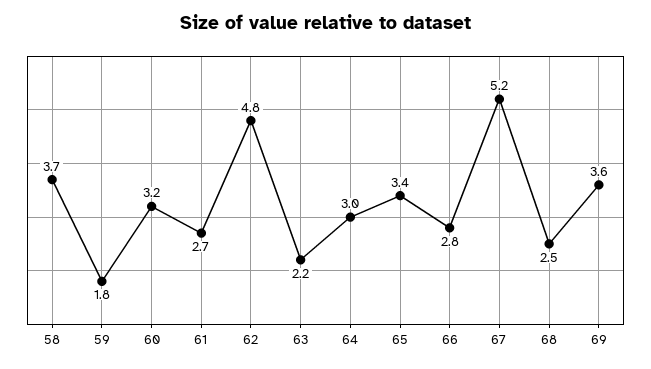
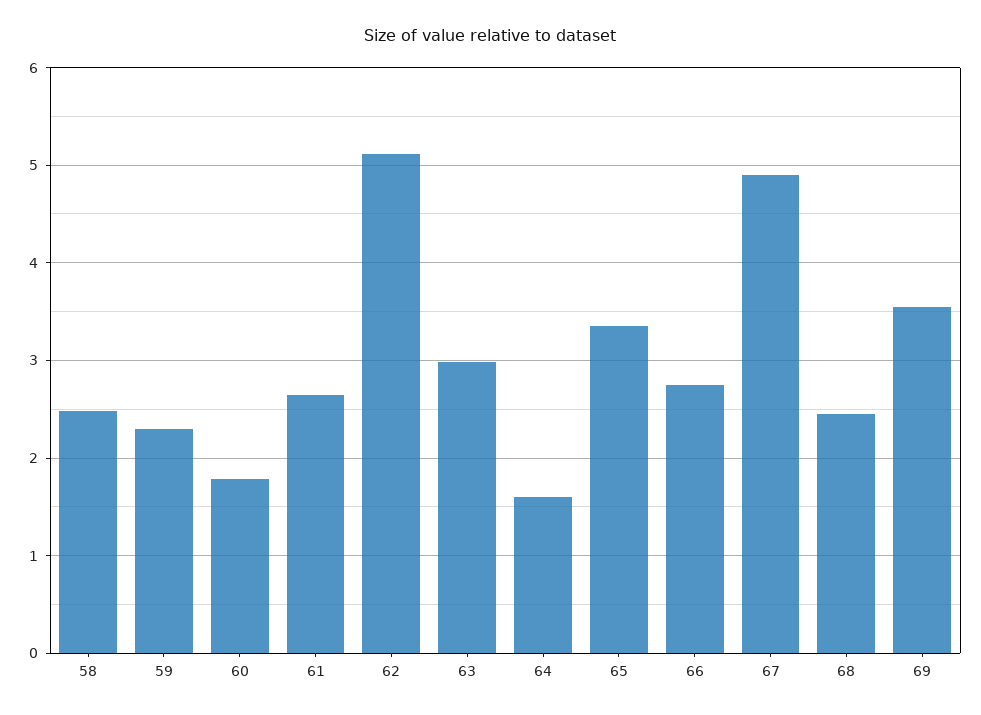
  {
-   "58": 3.7,
+   "58": 2.5,
-   "59": 1.8,
+   "59": 2.3,
-   "60": 3.2,
+   "60": 1.8,
    "61": 2.7,
-   "62": 4.8,
+   "62": 5.1,
-   "63": 2.2,
+   "63": 3,
-   "64": 3,
+   "64": 1.6,
    "65": 3.4,
    "66": 2.8,
-   "67": 5.2,
+   "67": 4.9,
    "68": 2.5,
    "69": 3.6
  }

